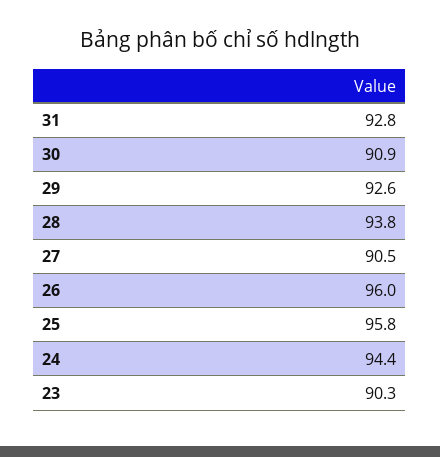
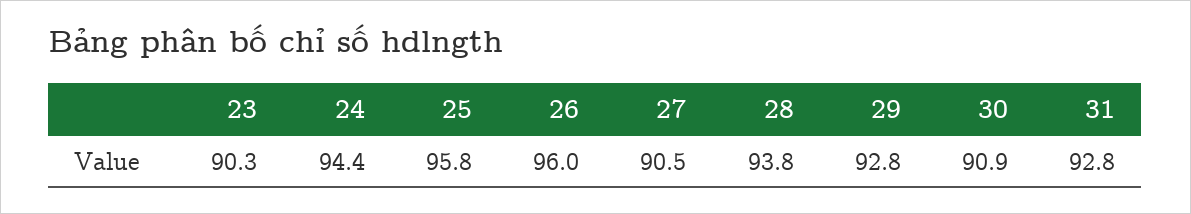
  {
    "31": 92.8,
    "30": 90.9,
-   "29": 92.6,
+   "29": 92.8,
    "28": 93.8,
    "27": 90.5,
    "26": 96,
    "25": 95.8,
    "24": 94.4,
    "23": 90.3
  }

